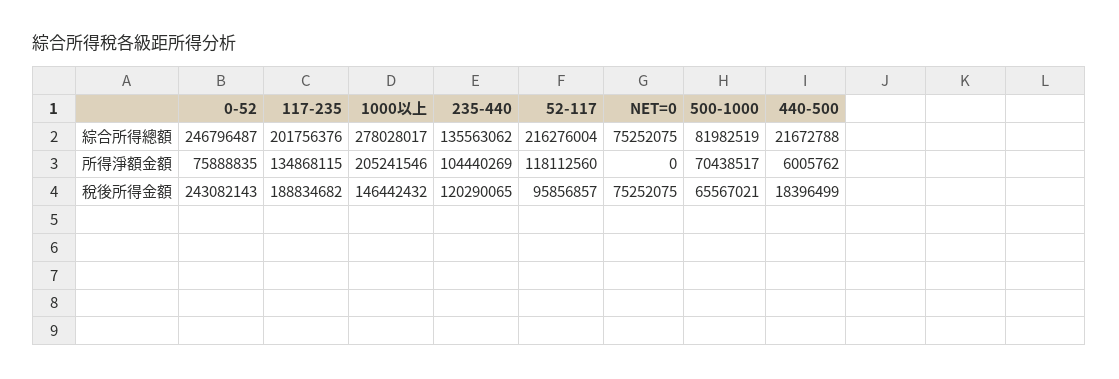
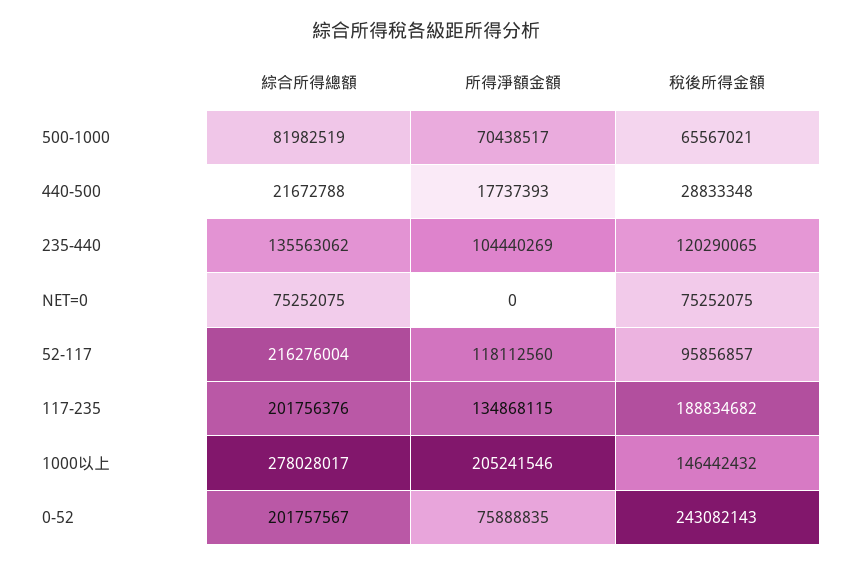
  {
    "0-52": {
-     "綜合所得總額": 246796487,
+     "綜合所得總額": 201757567,
      "所得淨額金額": 75888835,
      "稅後所得金額": 243082143
    },
    "117-235": {
      "綜合所得總額": 201756376,
      "所得淨額金額": 134868115,
      "稅後所得金額": 188834682
    },
    "1000以上": {
      "綜合所得總額": 278028017,
      "所得淨額金額": 205241546,
      "稅後所得金額": 146442432
    },
    "235-440": {
      "綜合所得總額": 135563062,
      "所得淨額金額": 104440269,
      "稅後所得金額": 120290065
    },
    "52-117": {
      "綜合所得總額": 216276004,
      "所得淨額金額": 118112560,
      "稅後所得金額": 95856857
    },
    "NET=0": {
      "綜合所得總額": 75252075,
      "所得淨額金額": 0,
      "稅後所得金額": 75252075
    },
    "500-1000": {
      "綜合所得總額": 81982519,
      "所得淨額金額": 70438517,
      "稅後所得金額": 65567021
    },
    "440-500": {
      "綜合所得總額": 21672788,
-     "所得淨額金額": 6005762,
+     "所得淨額金額": 17737393,
-     "稅後所得金額": 18396499
+     "稅後所得金額": 28833348
    }
  }

